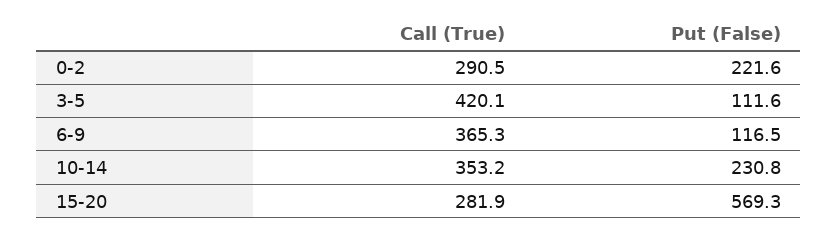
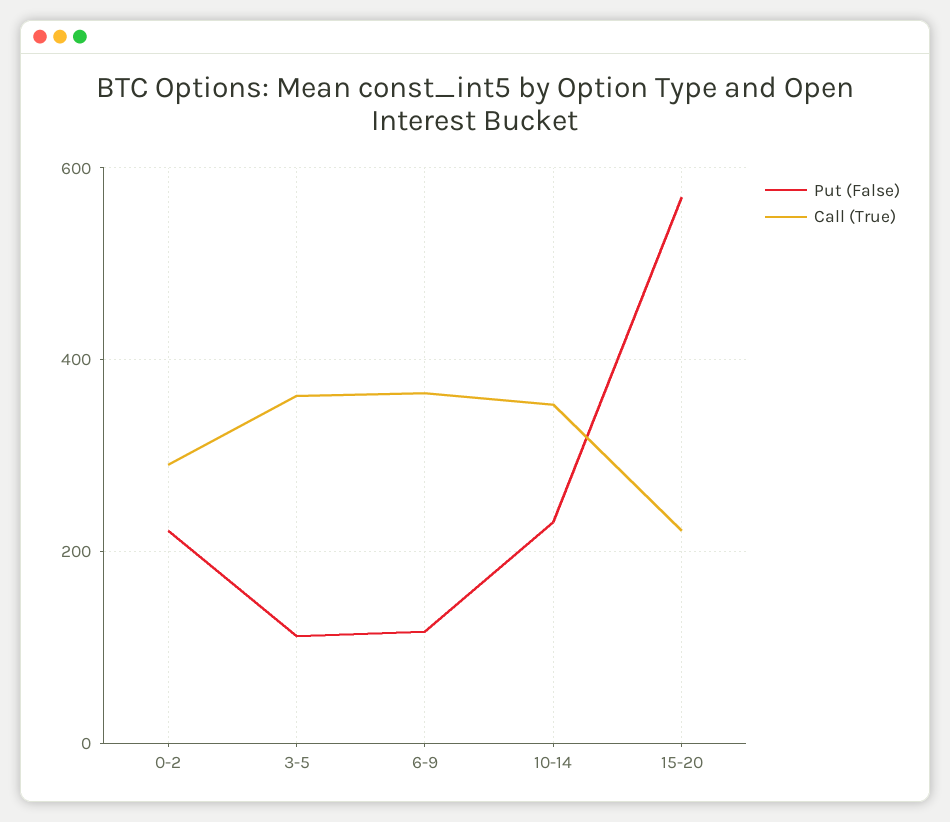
  {
    "Call (True)": {
      "0-2": 290.5,
-     "3-5": 420.1,
+     "3-5": 360,
      "6-9": 365.3,
      "10-14": 353.2,
-     "15-20": 281.9
+     "15-20": 220
    },
    "Put (False)": {
      "0-2": 221.6,
      "3-5": 111.6,
      "6-9": 116.5,
      "10-14": 230.8,
      "15-20": 569.3
    }
  }

